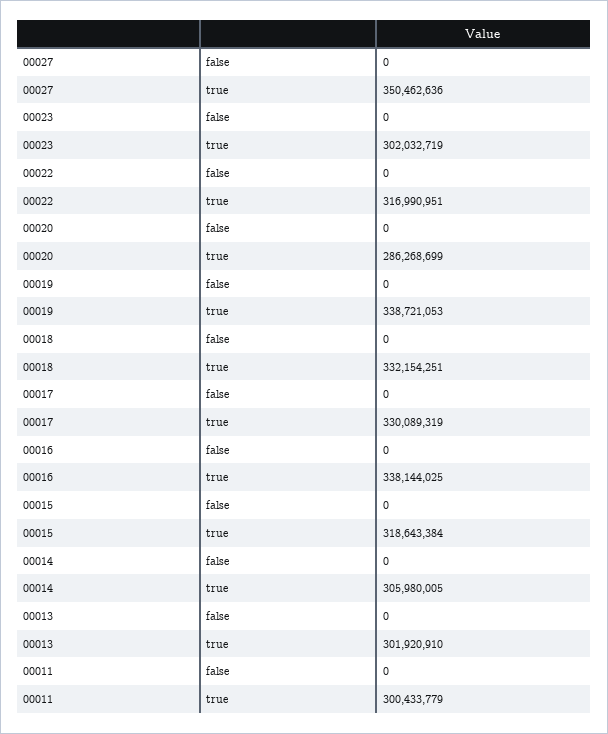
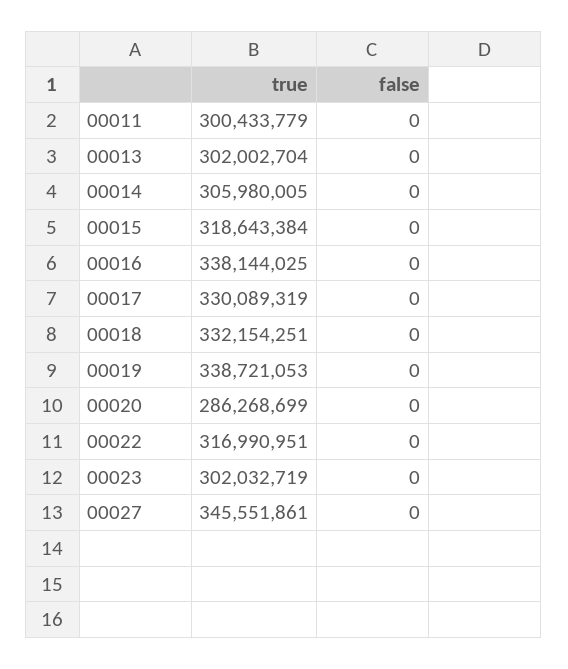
  {
    "00027": {
      "false": 0,
-     "true": 350462636
+     "true": 345551861
    },
    "00023": {
      "false": 0,
      "true": 302032719
    },
    "00022": {
      "false": 0,
      "true": 316990951
    },
    "00020": {
      "false": 0,
      "true": 286268699
    },
    "00019": {
      "false": 0,
      "true": 338721053
    },
    "00018": {
      "false": 0,
      "true": 332154251
    },
    "00017": {
      "false": 0,
      "true": 330089319
    },
    "00016": {
      "false": 0,
      "true": 338144025
    },
    "00015": {
      "false": 0,
      "true": 318643384
    },
    "00014": {
      "false": 0,
      "true": 305980005
    },
    "00013": {
      "false": 0,
-     "true": 301920910
+     "true": 302002704
    },
    "00011": {
      "false": 0,
      "true": 300433779
    }
  }

